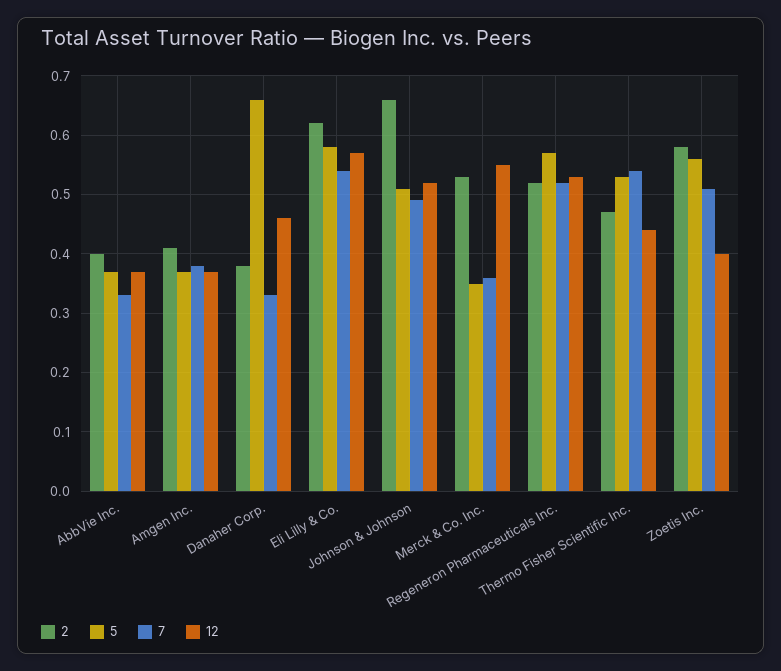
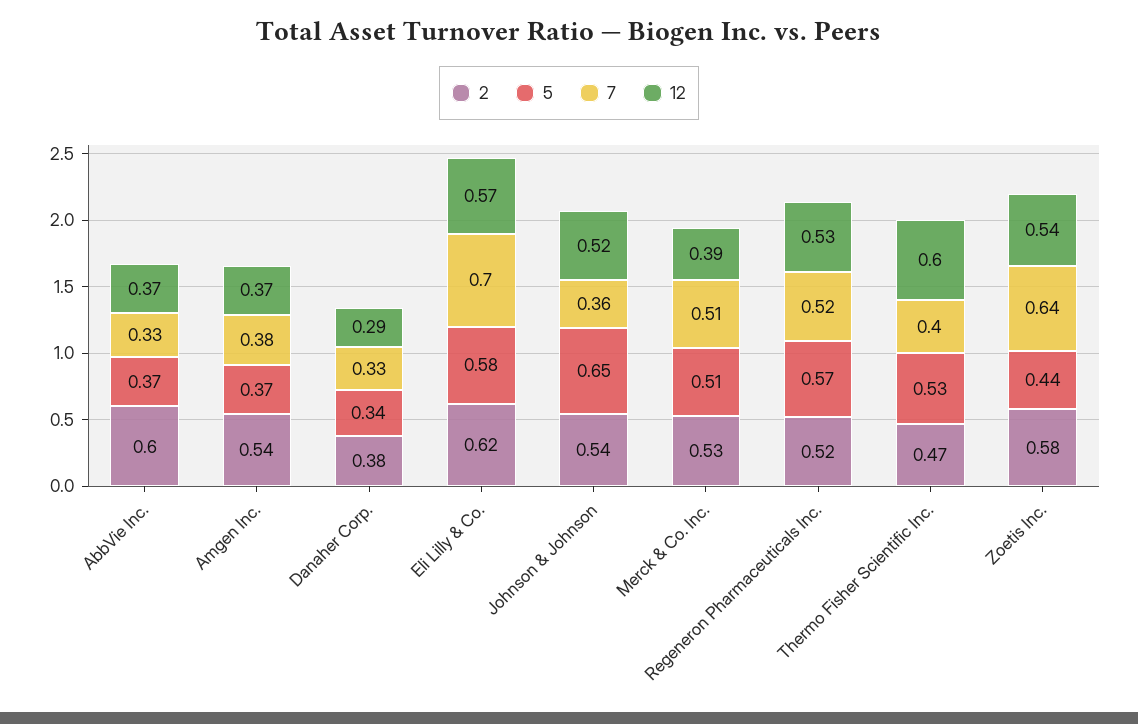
  {
    "2": {
-     "AbbVie Inc.": 0.4,
+     "AbbVie Inc.": 0.6,
-     "Amgen Inc.": 0.4,
+     "Amgen Inc.": 0.54,
      "Danaher Corp.": 0.38,
      "Eli Lilly & Co.": 0.62,
-     "Johnson & Johnson": 0.65,
+     "Johnson & Johnson": 0.54,
      "Merck & Co. Inc.": 0.53,
      "Regeneron Pharmaceuticals Inc.": 0.52,
      "Thermo Fisher Scientific Inc.": 0.47,
      "Zoetis Inc.": 0.58
    },
    "5": {
      "AbbVie Inc.": 0.37,
      "Amgen Inc.": 0.37,
-     "Danaher Corp.": 0.65,
+     "Danaher Corp.": 0.34,
      "Eli Lilly & Co.": 0.58,
-     "Johnson & Johnson": 0.5,
+     "Johnson & Johnson": 0.65,
-     "Merck & Co. Inc.": 0.35,
+     "Merck & Co. Inc.": 0.51,
      "Regeneron Pharmaceuticals Inc.": 0.57,
      "Thermo Fisher Scientific Inc.": 0.53,
-     "Zoetis Inc.": 0.55
+     "Zoetis Inc.": 0.44
    },
    "7": {
      "AbbVie Inc.": 0.33,
      "Amgen Inc.": 0.38,
      "Danaher Corp.": 0.33,
-     "Eli Lilly & Co.": 0.55,
+     "Eli Lilly & Co.": 0.7,
-     "Johnson & Johnson": 0.5,
+     "Johnson & Johnson": 0.36,
-     "Merck & Co. Inc.": 0.35,
+     "Merck & Co. Inc.": 0.51,
      "Regeneron Pharmaceuticals Inc.": 0.52,
-     "Thermo Fisher Scientific Inc.": 0.55,
+     "Thermo Fisher Scientific Inc.": 0.4,
-     "Zoetis Inc.": 0.5
+     "Zoetis Inc.": 0.64
    },
    "12": {
      "AbbVie Inc.": 0.37,
      "Amgen Inc.": 0.37,
-     "Danaher Corp.": 0.45,
+     "Danaher Corp.": 0.29,
      "Eli Lilly & Co.": 0.57,
      "Johnson & Johnson": 0.52,
-     "Merck & Co. Inc.": 0.55,
+     "Merck & Co. Inc.": 0.39,
      "Regeneron Pharmaceuticals Inc.": 0.53,
-     "Thermo Fisher Scientific Inc.": 0.45,
+     "Thermo Fisher Scientific Inc.": 0.6,
-     "Zoetis Inc.": 0.4
+     "Zoetis Inc.": 0.54
    }
  }

